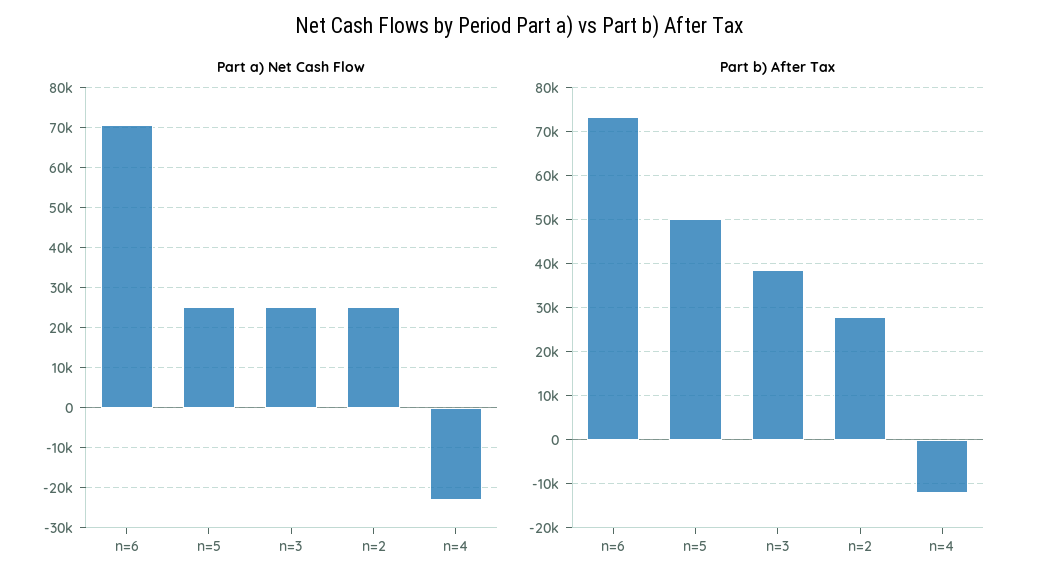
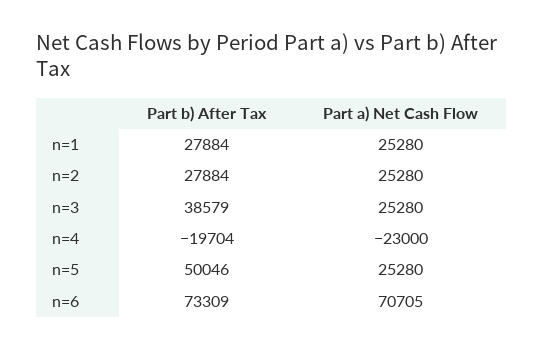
  {
    "Part a) Net Cash Flow": {
      "n=6": 70705,
      "n=5": 25280,
      "n=3": 25280,
      "n=2": 25280,
-     "n=4": -23000
+     "n=4": -23000,
+     "n=1": 25280
    },
    "Part b) After Tax": {
      "n=6": 73309,
      "n=5": 50046,
      "n=3": 38579,
      "n=2": 27884,
-     "n=4": -12000
+     "n=4": -19704,
+     "n=1": 27884
    }
  }

